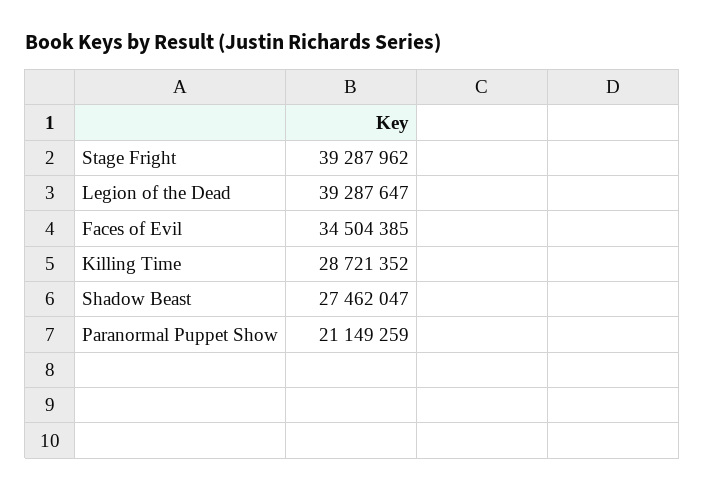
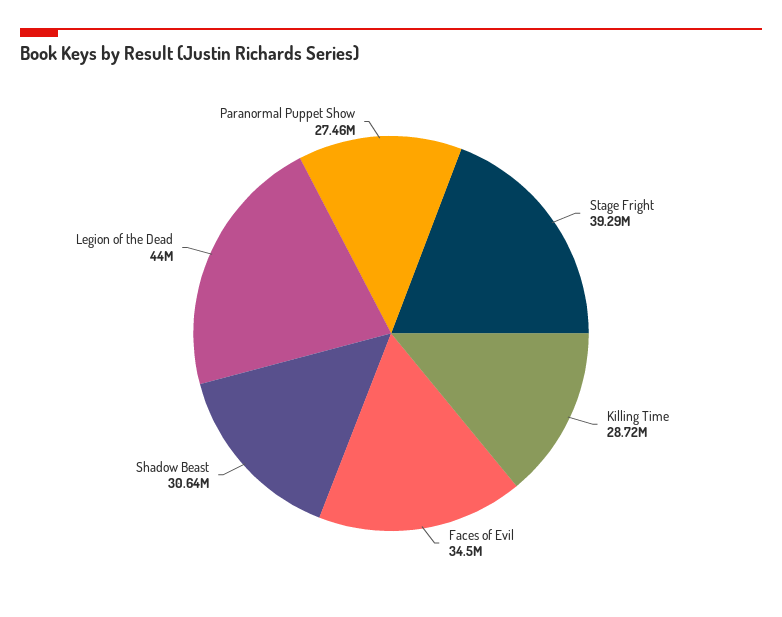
  {
    "Stage Fright": 39287962,
-   "Legion of the Dead": 39287647,
+   "Legion of the Dead": 44000000,
    "Faces of Evil": 34504385,
    "Killing Time": 28721352,
-   "Shadow Beast": 27462047,
+   "Shadow Beast": 30640000,
-   "Paranormal Puppet Show": 21149259
+   "Paranormal Puppet Show": 27460000
  }

